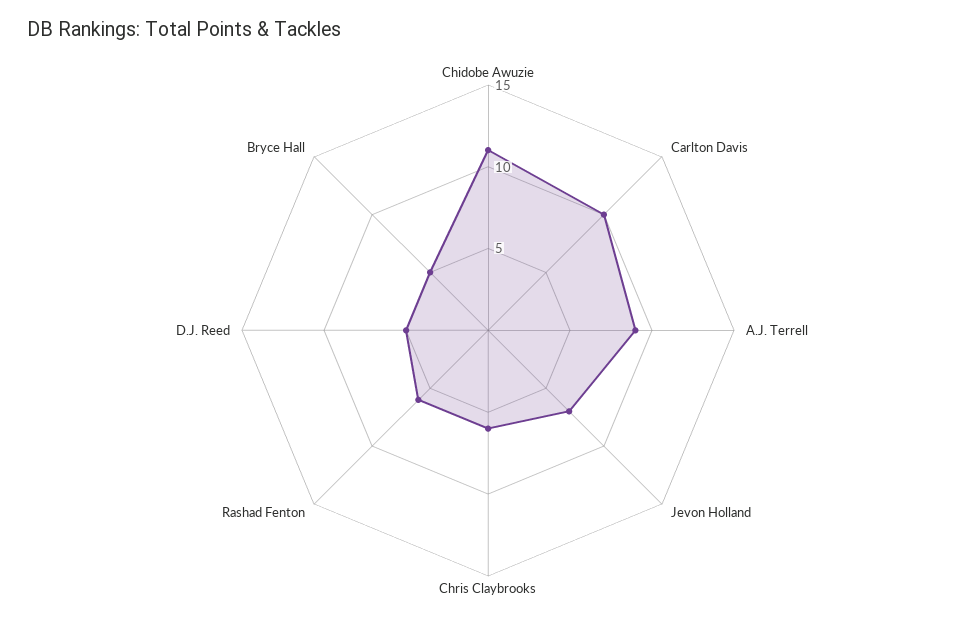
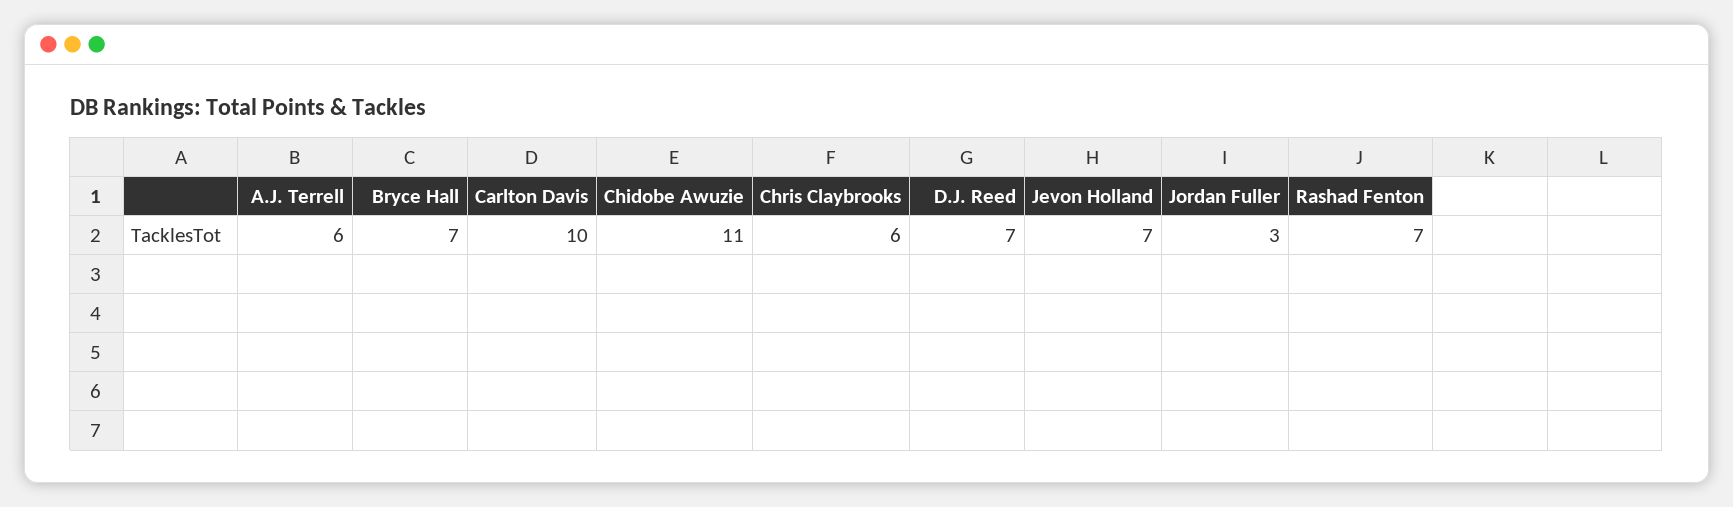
  {
    "Chidobe Awuzie": 11,
    "Carlton Davis": 10,
-   "A.J. Terrell": 9,
+   "A.J. Terrell": 6,
    "Jevon Holland": 7,
    "Chris Claybrooks": 6,
-   "Rashad Fenton": 6,
+   "Rashad Fenton": 7,
-   "D.J. Reed": 5,
+   "D.J. Reed": 7,
-   "Bryce Hall": 5
+   "Bryce Hall": 7,
+   "Jordan Fuller": 3
  }

